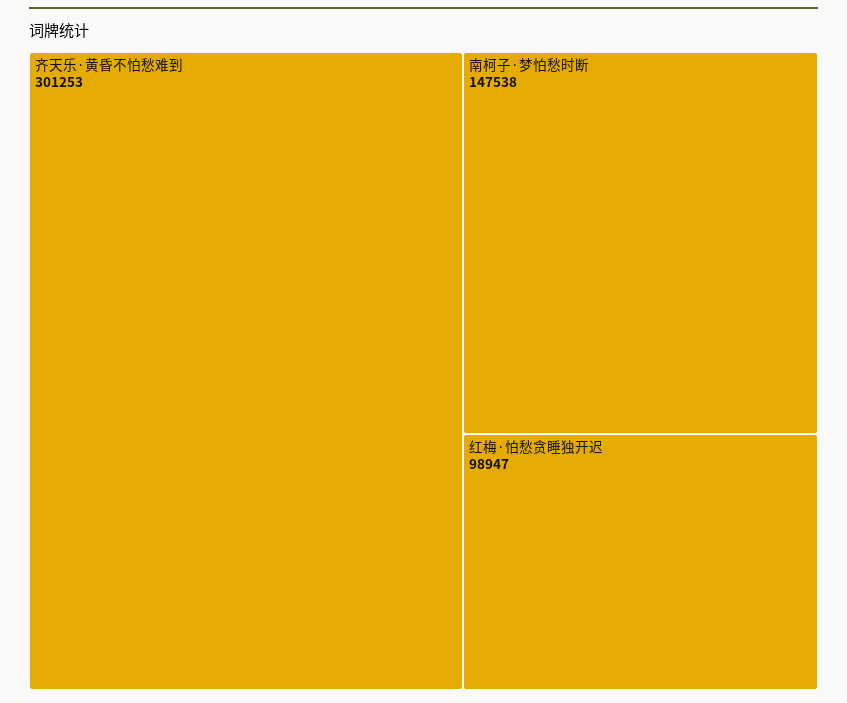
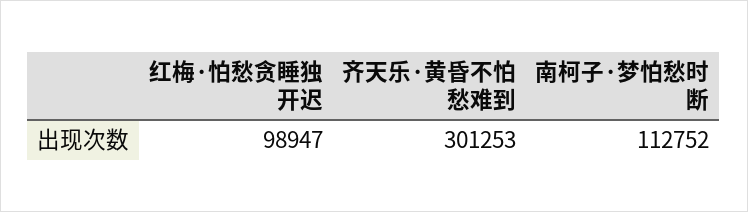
  {
    "齐天乐·黄昏不怕愁难到": 301253,
-   "南柯子·梦怕愁时断": 147538,
+   "南柯子·梦怕愁时断": 112752,
    "红梅·怕愁贪睡独开迟": 98947
  }

